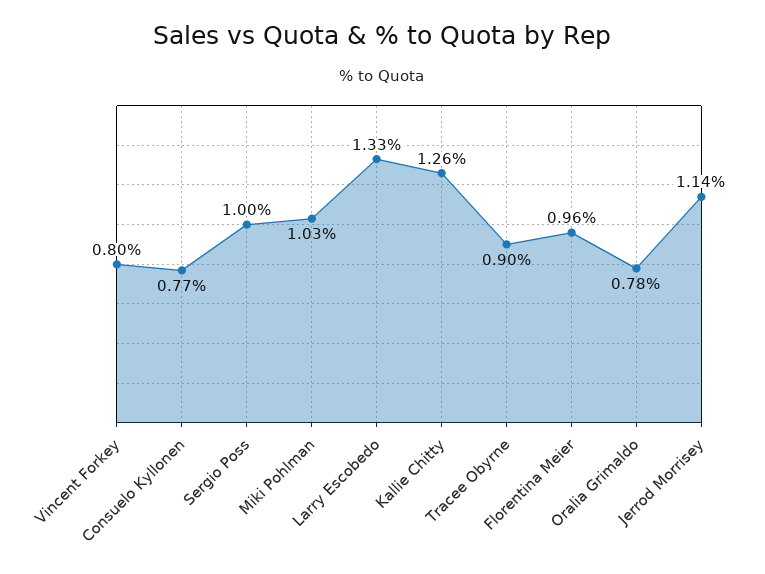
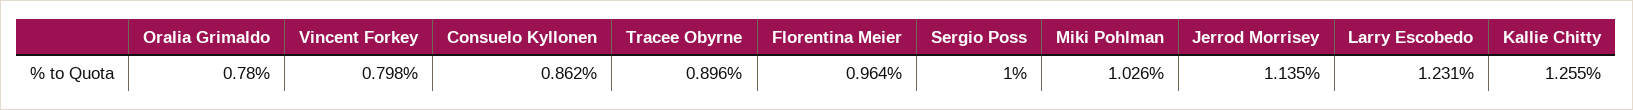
  {
    "Vincent Forkey": 0.798,
-   "Consuelo Kyllonen": 0.77,
+   "Consuelo Kyllonen": 0.862,
    "Sergio Poss": 1,
    "Miki Pohlman": 1.026,
-   "Larry Escobedo": 1.33,
+   "Larry Escobedo": 1.231,
    "Kallie Chitty": 1.255,
    "Tracee Obyrne": 0.896,
    "Florentina Meier": 0.964,
    "Oralia Grimaldo": 0.78,
    "Jerrod Morrisey": 1.135
  }

